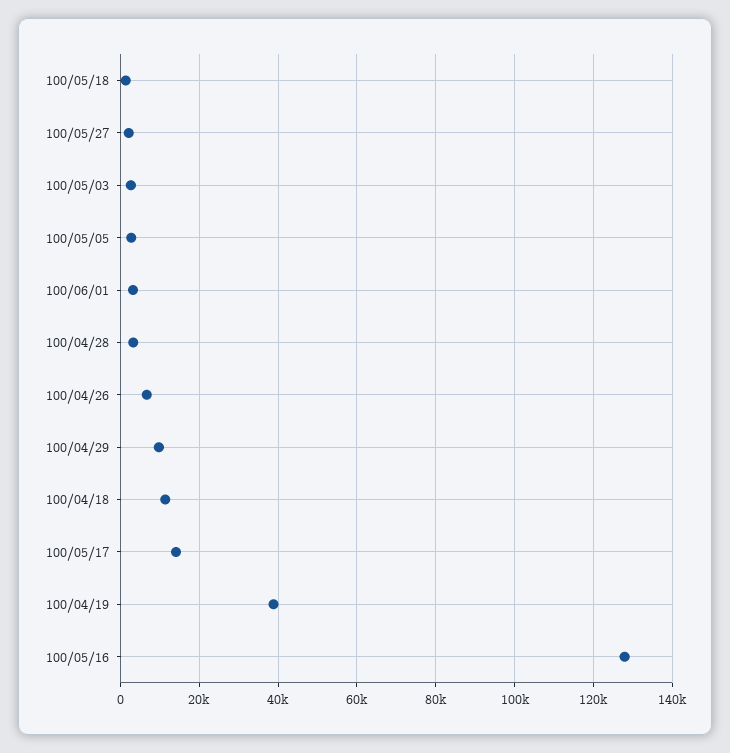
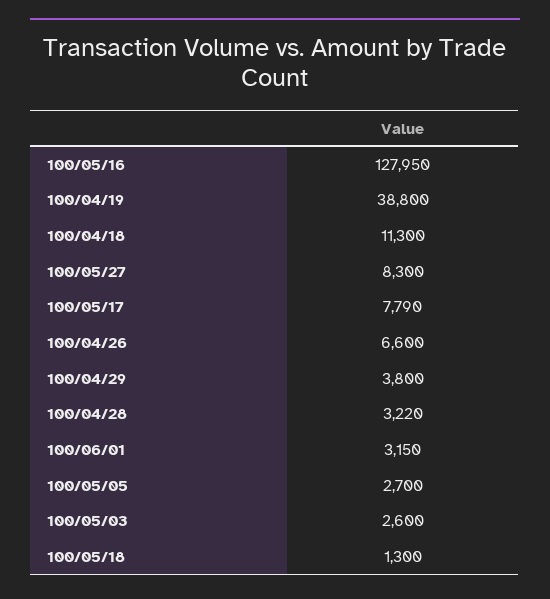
  {
    "100/05/18": 1300,
-   "100/05/27": 2000,
+   "100/05/27": 8300,
    "100/05/03": 2600,
    "100/05/05": 2700,
    "100/06/01": 3150,
    "100/04/28": 3220,
    "100/04/26": 6600,
-   "100/04/29": 10000,
+   "100/04/29": 3800,
    "100/04/18": 11300,
-   "100/05/17": 14000,
+   "100/05/17": 7790,
    "100/04/19": 38800,
    "100/05/16": 127950
  }

